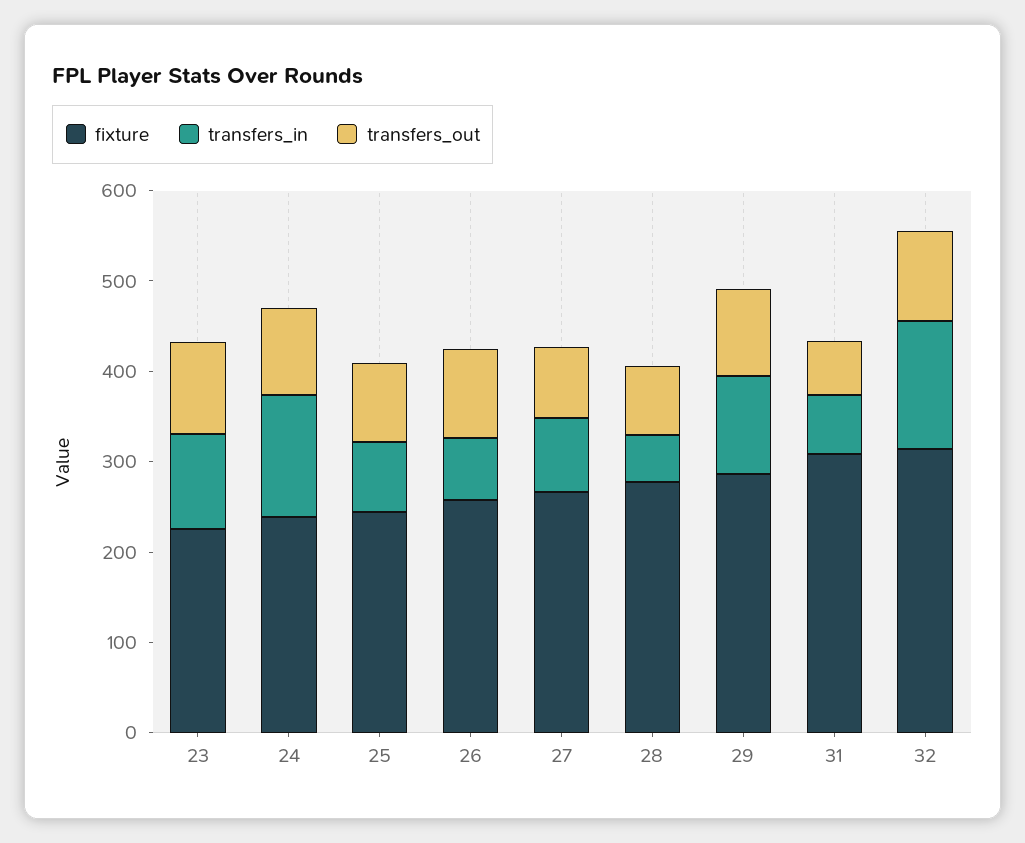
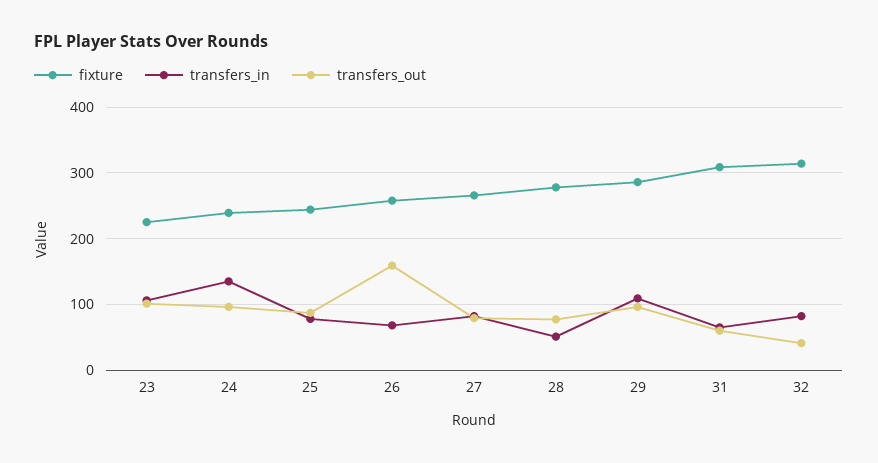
  {
    "fixture": {
      "23": 230,
      "24": 240,
      "25": 240,
      "26": 260,
      "27": 270,
      "28": 280,
      "29": 290,
      "31": 310,
      "32": 310
    },
    "transfers_in": {
      "23": 110,
      "24": 140,
      "25": 80,
      "26": 70,
      "27": 80,
      "28": 50,
      "29": 110,
      "31": 70,
-     "32": 140
+     "32": 80
    },
    "transfers_out": {
      "23": 100,
      "24": 100,
      "25": 90,
-     "26": 100,
+     "26": 160,
      "27": 80,
      "28": 80,
      "29": 100,
      "31": 60,
-     "32": 100
+     "32": 40
    }
  }

